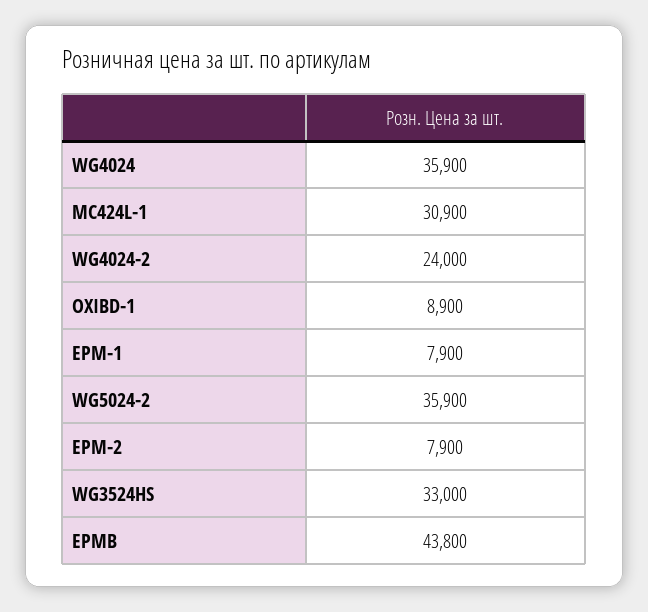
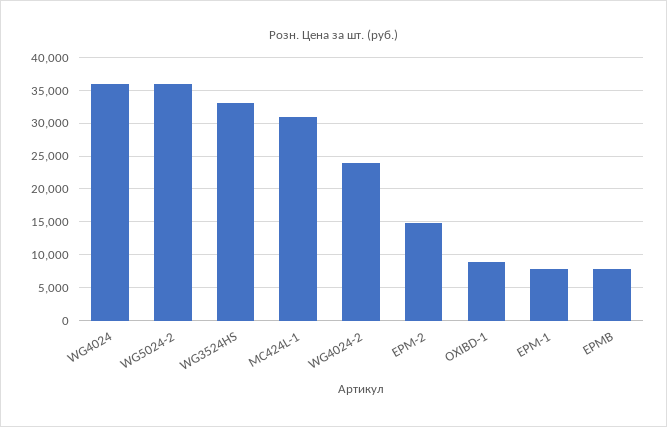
  {
    "WG4024": 35900,
    "MC424L-1": 30900,
    "WG4024-2": 24000,
    "OXIBD-1": 8900,
    "EPM-1": 7900,
    "WG5024-2": 35900,
-   "EPM-2": 7900,
+   "EPM-2": 15000,
    "WG3524HS": 33000,
-   "EPMB": 43800
+   "EPMB": 8000
  }

